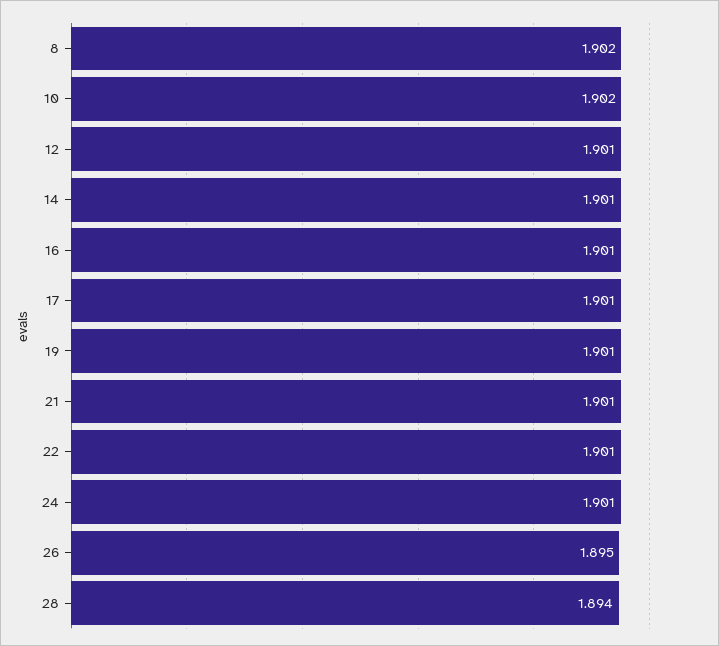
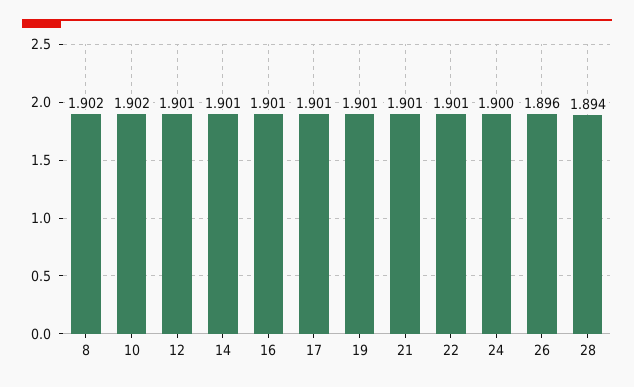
  {
    "8": 1.902,
    "10": 1.902,
    "12": 1.901,
    "14": 1.901,
    "16": 1.901,
    "17": 1.901,
    "19": 1.901,
    "21": 1.901,
    "22": 1.901,
-   "24": 1.901,
+   "24": 1.9,
-   "26": 1.895,
+   "26": 1.896,
    "28": 1.894
  }

